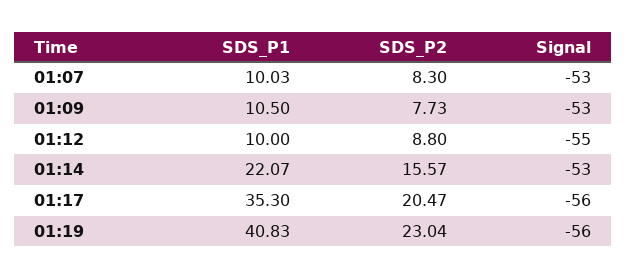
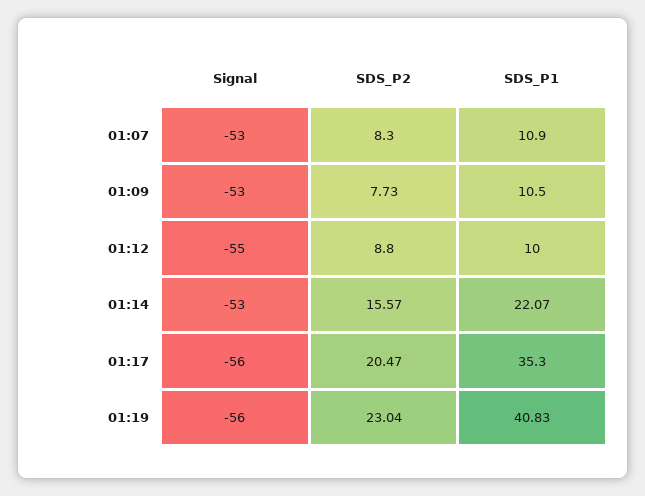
  {
    "SDS_P1": {
-     "01:07": 10.03,
+     "01:07": 10.9,
      "01:09": 10.5,
      "01:12": 10,
      "01:14": 22.07,
      "01:17": 35.3,
      "01:19": 40.83
    },
    "SDS_P2": {
      "01:07": 8.3,
      "01:09": 7.73,
      "01:12": 8.8,
      "01:14": 15.57,
      "01:17": 20.47,
      "01:19": 23.04
    },
    "Signal": {
      "01:07": -53,
      "01:09": -53,
      "01:12": -55,
      "01:14": -53,
      "01:17": -56,
      "01:19": -56
    }
  }

